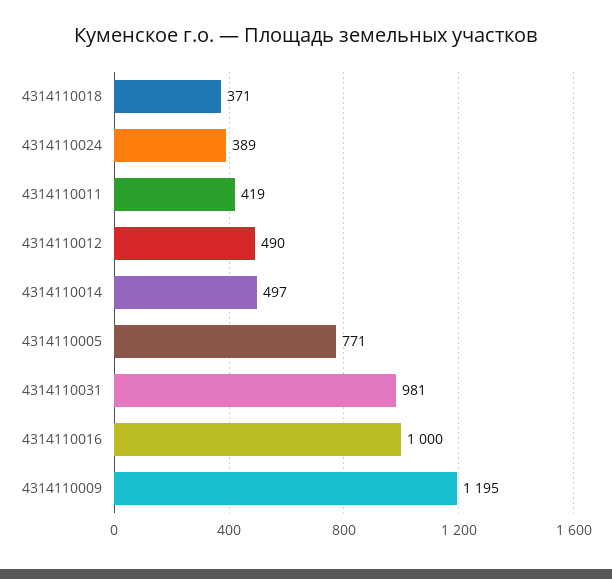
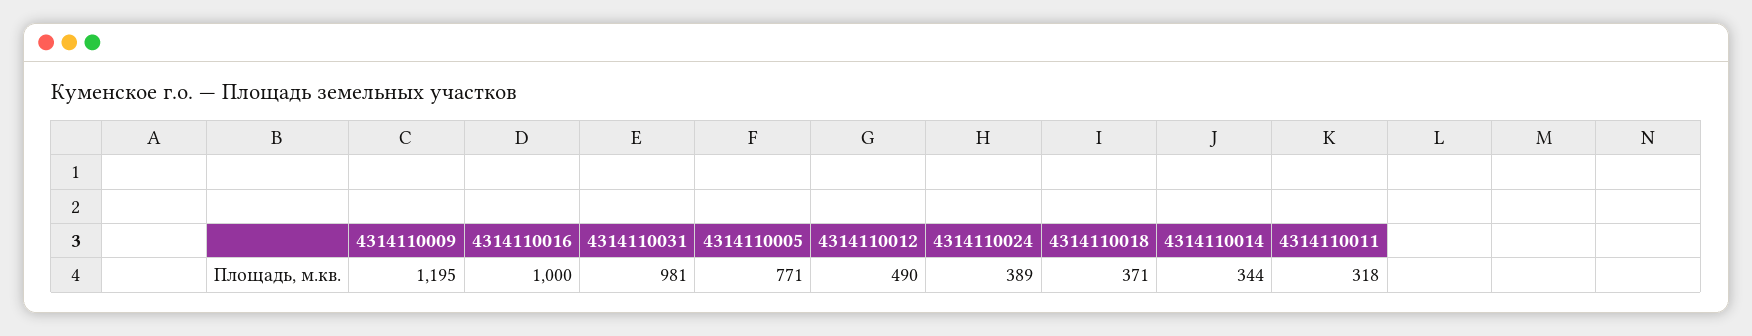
  {
    "4314110018": 371,
    "4314110024": 389,
-   "4314110011": 419,
+   "4314110011": 318,
    "4314110012": 490,
-   "4314110014": 497,
+   "4314110014": 344,
    "4314110005": 771,
    "4314110031": 981,
    "4314110016": 1000,
    "4314110009": 1195
  }

